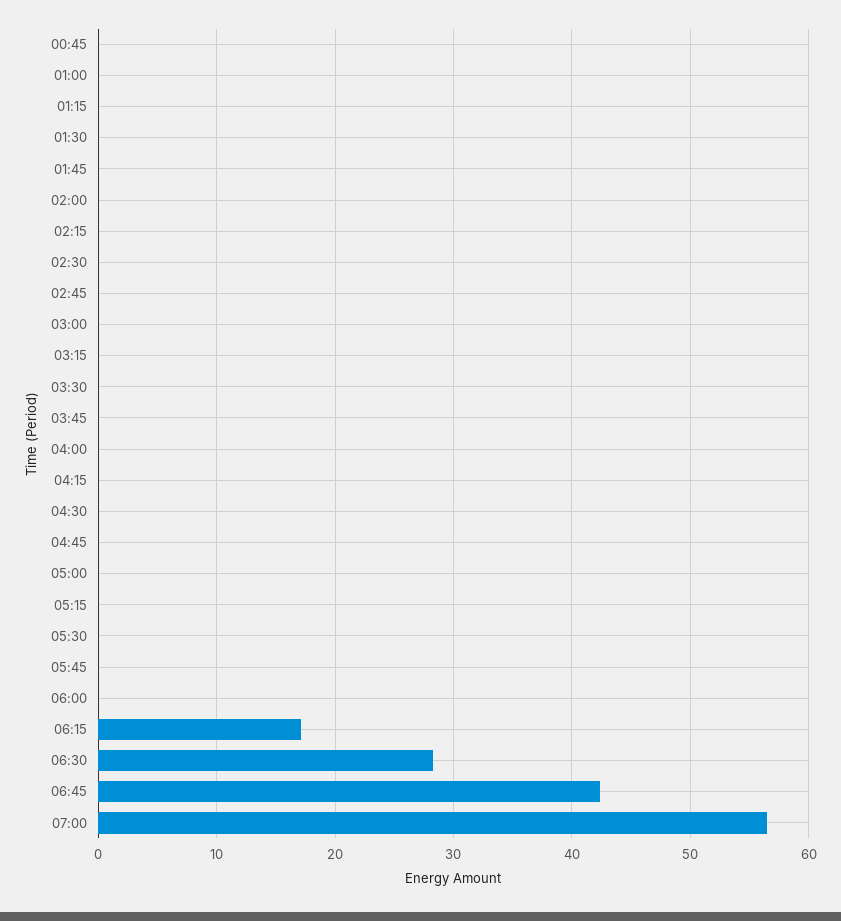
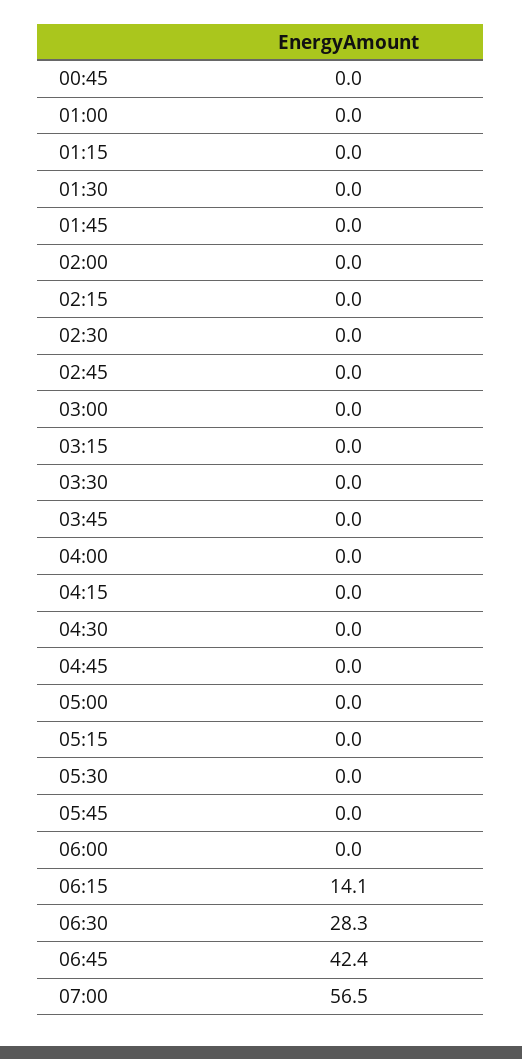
  {
    "00:45": 0,
    "01:00": 0,
    "01:15": 0,
    "01:30": 0,
    "01:45": 0,
    "02:00": 0,
    "02:15": 0,
    "02:30": 0,
    "02:45": 0,
    "03:00": 0,
    "03:15": 0,
    "03:30": 0,
    "03:45": 0,
    "04:00": 0,
    "04:15": 0,
    "04:30": 0,
    "04:45": 0,
    "05:00": 0,
    "05:15": 0,
    "05:30": 0,
    "05:45": 0,
    "06:00": 0,
-   "06:15": 17,
+   "06:15": 14.1,
    "06:30": 28.3,
    "06:45": 42.4,
    "07:00": 56.5
  }

